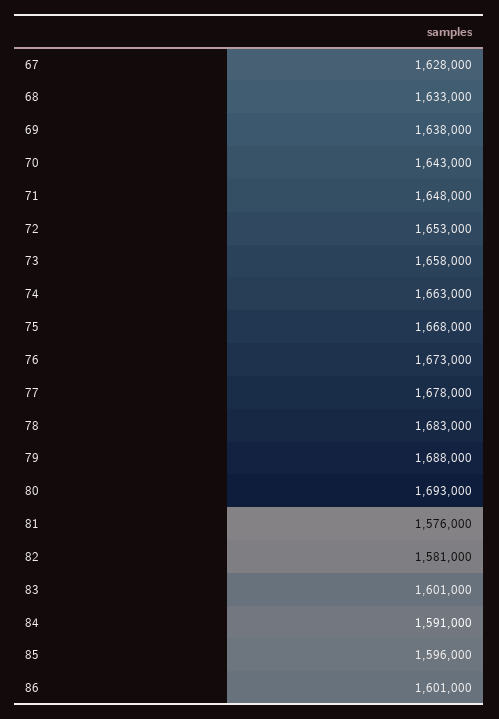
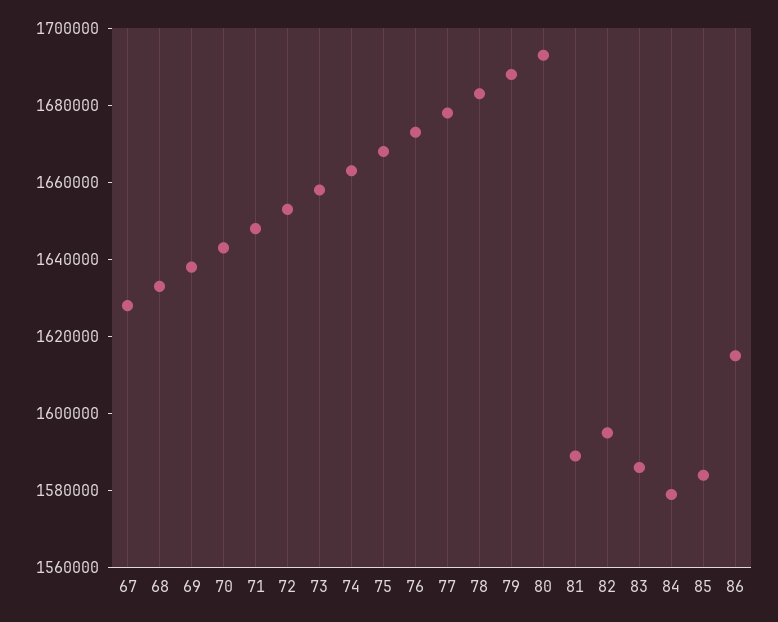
  {
    "67": 1628000,
    "68": 1633000,
    "69": 1638000,
    "70": 1643000,
    "71": 1648000,
    "72": 1653000,
    "73": 1658000,
    "74": 1663000,
    "75": 1668000,
    "76": 1673000,
    "77": 1678000,
    "78": 1683000,
    "79": 1688000,
    "80": 1693000,
-   "81": 1576000,
+   "81": 1590000,
-   "82": 1581000,
+   "82": 1595000,
-   "83": 1601000,
+   "83": 1585000,
-   "84": 1591000,
+   "84": 1580000,
-   "85": 1596000,
+   "85": 1585000,
-   "86": 1601000
+   "86": 1615000
  }

